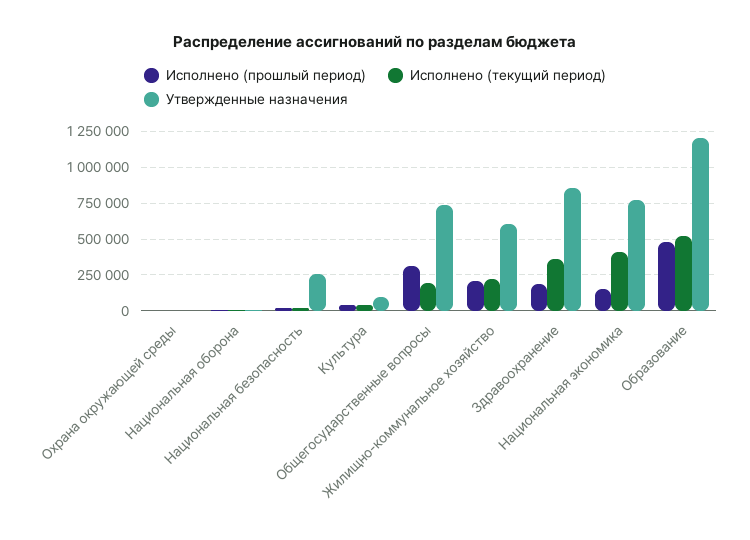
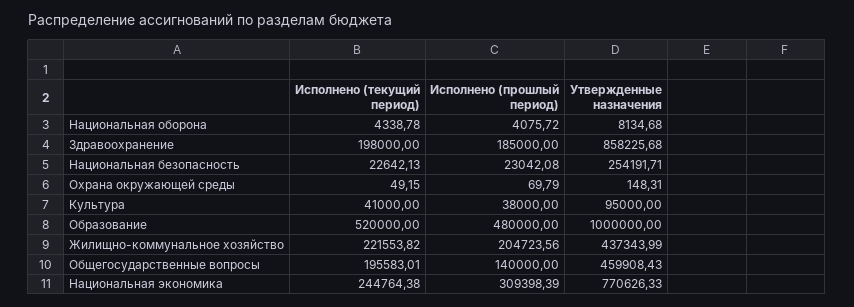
  {
    "Исполнено (прошлый период)": {
      "Охрана окружающей среды": 69.79,
      "Национальная оборона": 4075.72,
      "Национальная безопасность": 23042.08,
      "Культура": 38000,
-     "Общегосударственные вопросы": 300000,
+     "Общегосударственные вопросы": 140000,
      "Жилищно-коммунальное хозяйство": 204723.56,
      "Здравоохранение": 185000,
-     "Национальная экономика": 150000,
+     "Национальная экономика": 309398.39,
      "Образование": 480000
    },
    "Исполнено (текущий период)": {
      "Охрана окружающей среды": 49.15,
      "Национальная оборона": 4338.78,
      "Национальная безопасность": 22642.13,
      "Культура": 41000,
      "Общегосударственные вопросы": 195583.01,
      "Жилищно-коммунальное хозяйство": 221553.82,
-     "Здравоохранение": 350000,
+     "Здравоохранение": 198000,
-     "Национальная экономика": 400000,
+     "Национальная экономика": 244764.38,
      "Образование": 520000
    },
    "Утвержденные назначения": {
      "Охрана окружающей среды": 148.31,
      "Национальная оборона": 8134.68,
      "Национальная безопасность": 254191.71,
      "Культура": 95000,
-     "Общегосударственные вопросы": 750000,
+     "Общегосударственные вопросы": 459908.43,
-     "Жилищно-коммунальное хозяйство": 600000,
+     "Жилищно-коммунальное хозяйство": 437343.99,
      "Здравоохранение": 858225.68,
      "Национальная экономика": 770626.33,
-     "Образование": 1200000
+     "Образование": 1000000
    }
  }

